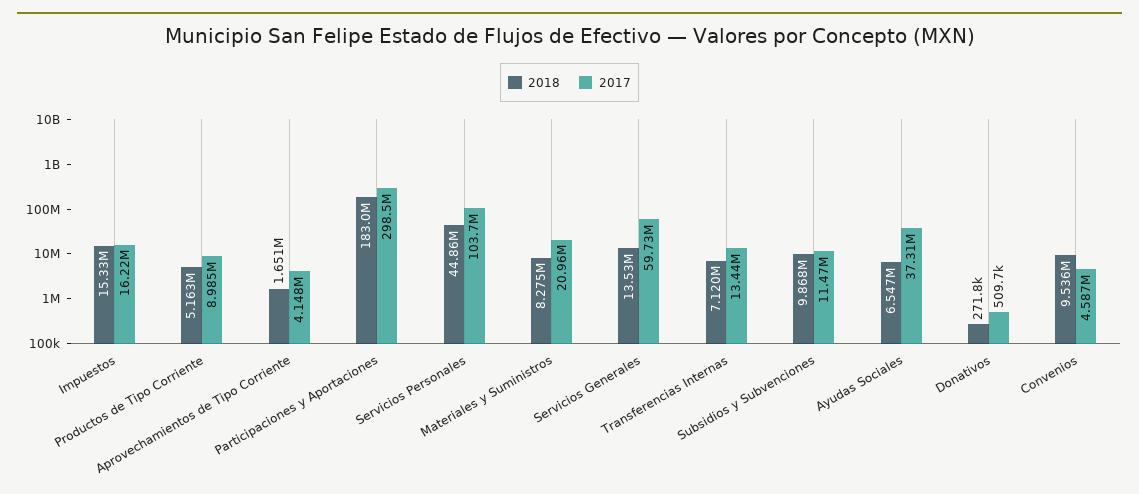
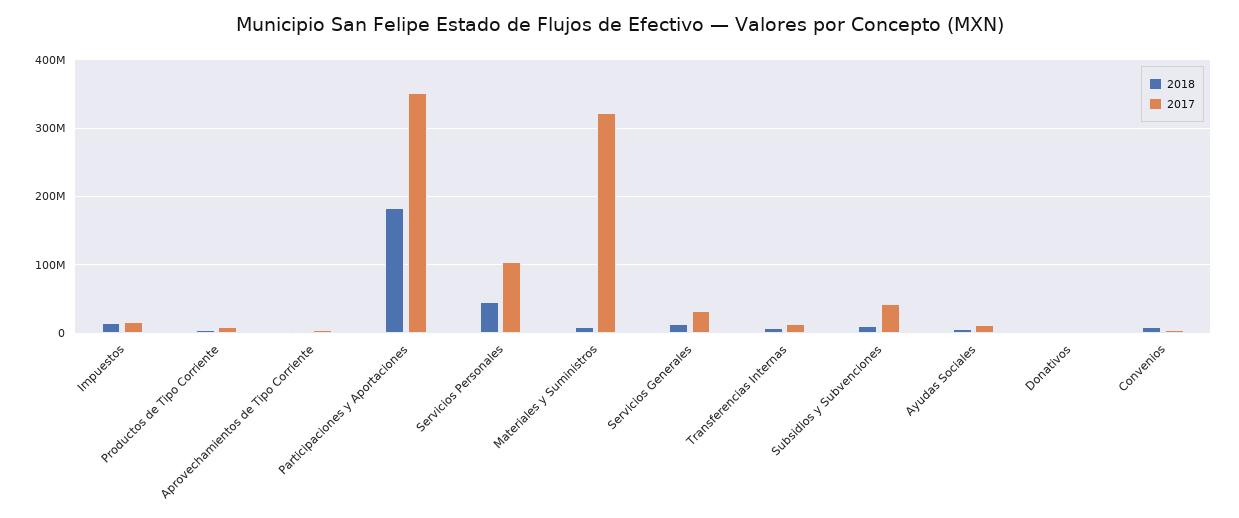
  {
    "2018": {
      "Impuestos": 15330000,
      "Productos de Tipo Corriente": 5163000,
      "Aprovechamientos de Tipo Corriente": 1651000,
      "Participaciones y Aportaciones": 183000000,
      "Servicios Personales": 44860000,
      "Materiales y Suministros": 8275000,
      "Servicios Generales": 13530000,
      "Transferencias Internas": 7120000,
      "Subsidios y Subvenciones": 9868000,
      "Ayudas Sociales": 6547000,
      "Donativos": 271800,
      "Convenios": 9536000
    },
    "2017": {
      "Impuestos": 16220000,
      "Productos de Tipo Corriente": 8985000,
      "Aprovechamientos de Tipo Corriente": 4148000,
-     "Participaciones y Aportaciones": 298500000,
+     "Participaciones y Aportaciones": 350000000,
      "Servicios Personales": 103700000,
-     "Materiales y Suministros": 20960000,
+     "Materiales y Suministros": 320000000,
-     "Servicios Generales": 59730000,
+     "Servicios Generales": 30000000,
      "Transferencias Internas": 13440000,
-     "Subsidios y Subvenciones": 11470000,
+     "Subsidios y Subvenciones": 40000000,
-     "Ayudas Sociales": 37310000,
+     "Ayudas Sociales": 10000000,
      "Donativos": 509700,
      "Convenios": 4587000
    }
  }

